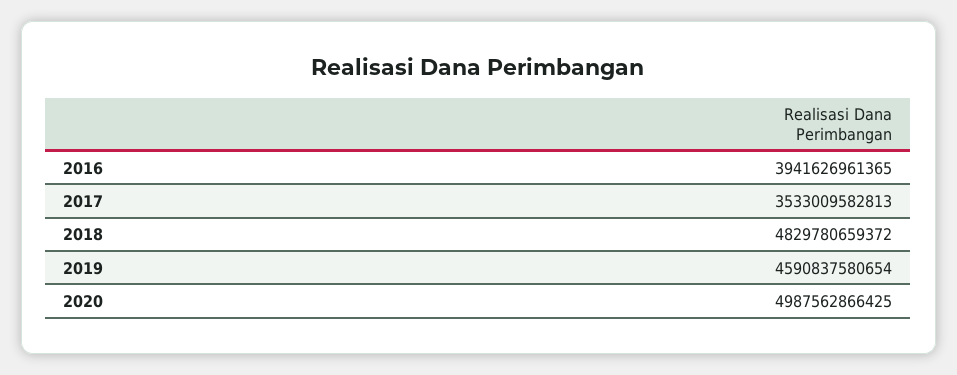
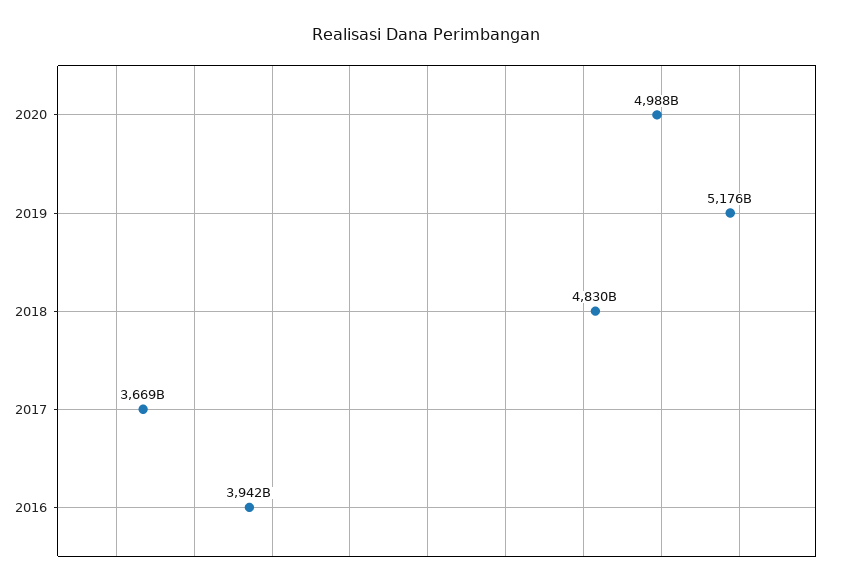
  {
    "2016": 3941626961365,
-   "2017": 3533009582813,
+   "2017": 3669000000000,
    "2018": 4829780659372,
-   "2019": 4590837580654,
+   "2019": 5176000000000,
    "2020": 4987562866425
  }

